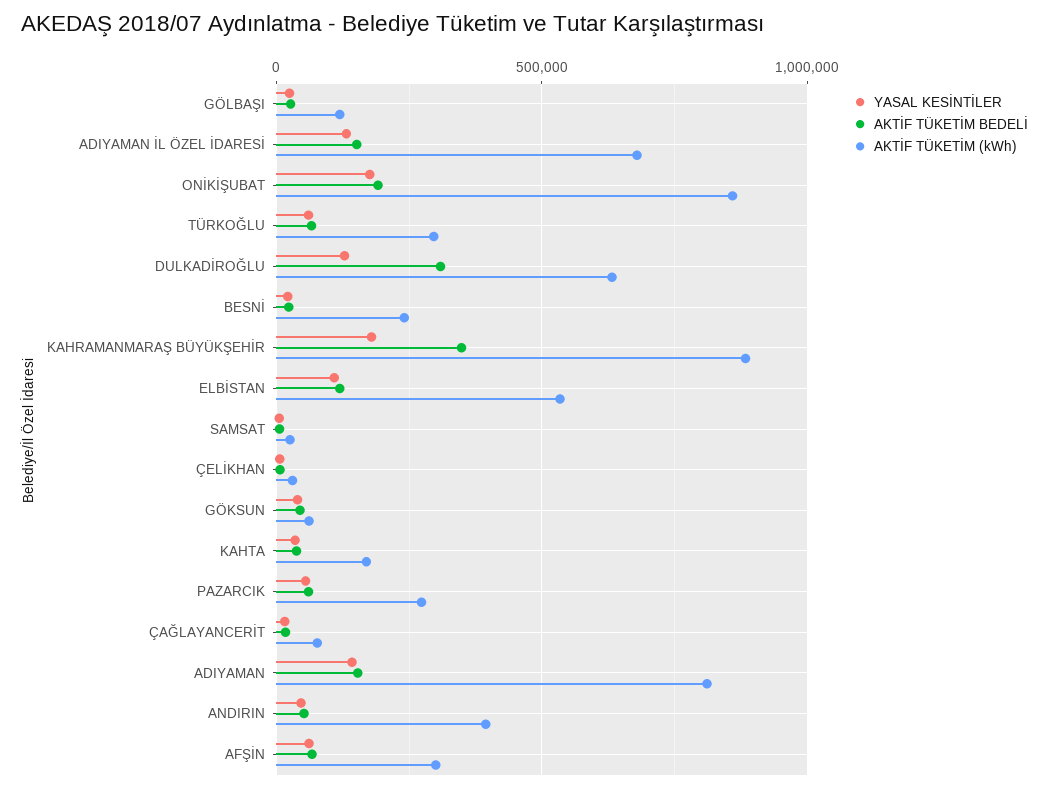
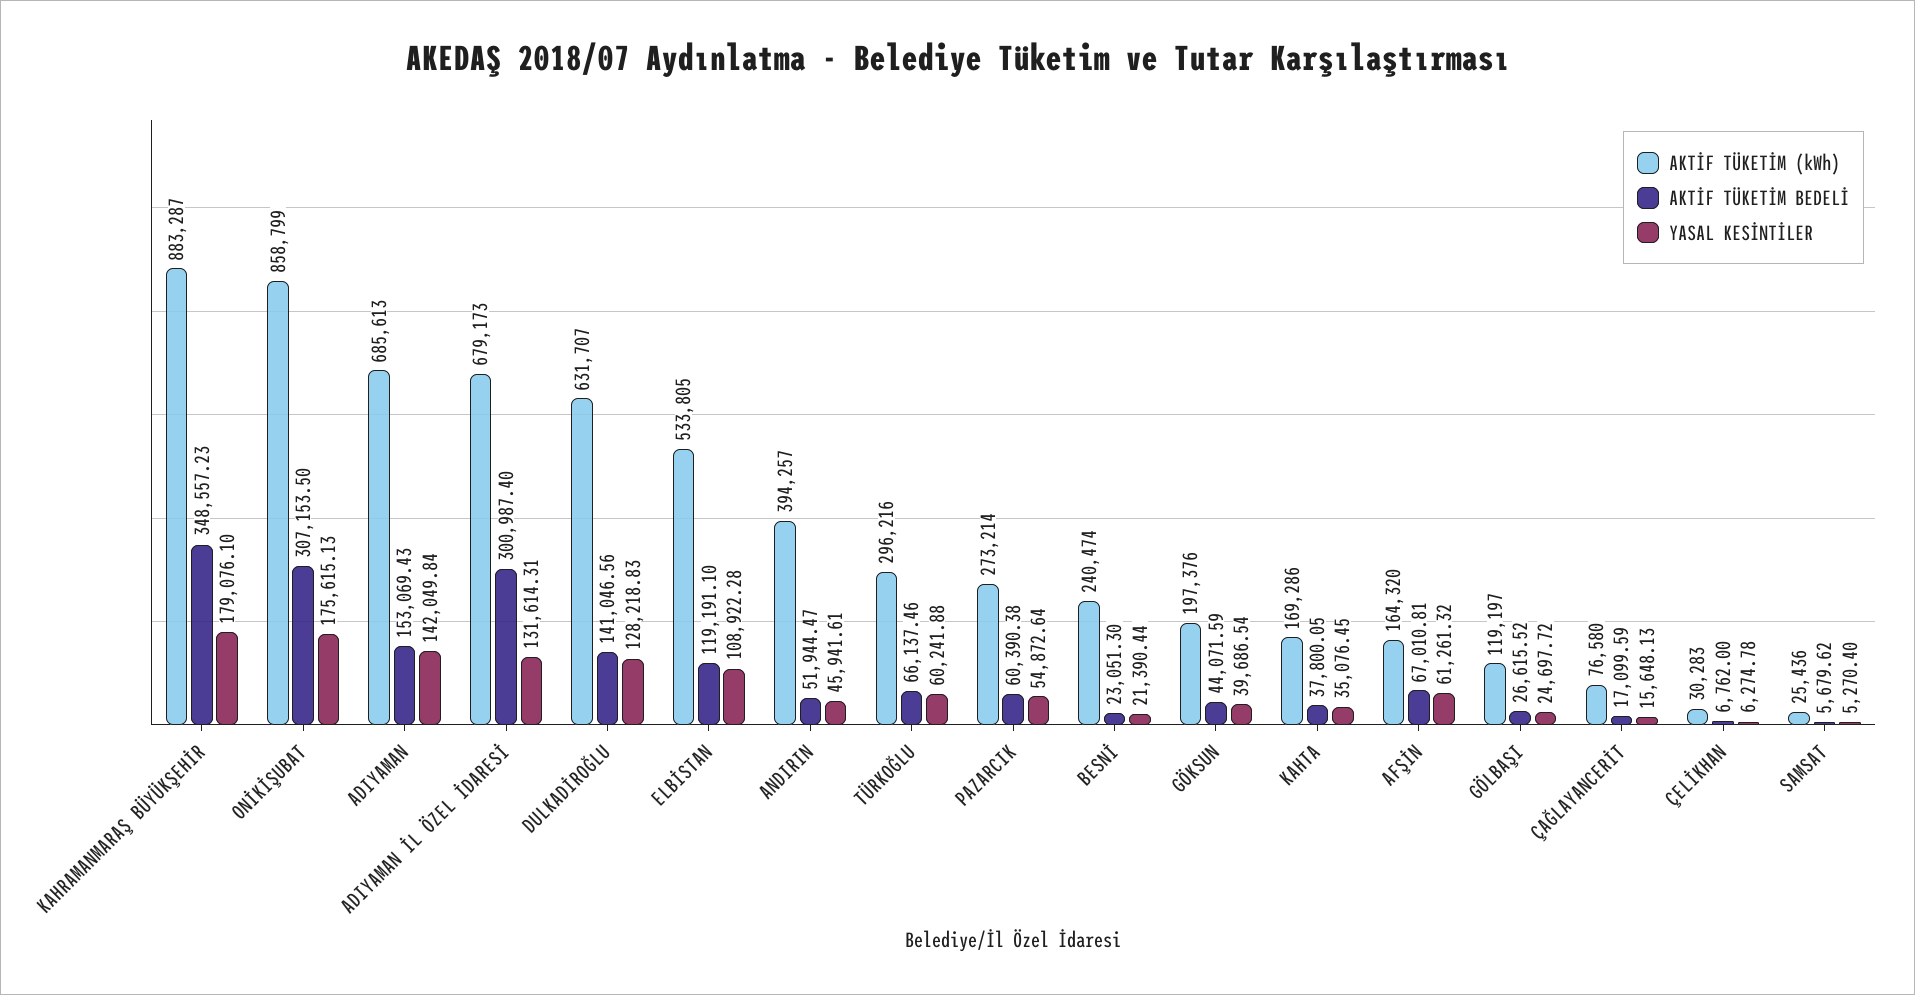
  {
    "YASAL KESİNTİLER": {
      "GÖLBAŞI": 24697.72,
      "ADIYAMAN İL ÖZEL İDARESİ": 131614.31,
      "ONİKİŞUBAT": 175615.13,
      "TÜRKOĞLU": 60241.88,
      "DULKADİROĞLU": 128218.83,
      "BESNİ": 21390.44,
      "KAHRAMANMARAŞ BÜYÜKŞEHİR": 179076.1,
      "ELBİSTAN": 108922.28,
      "SAMSAT": 5270.4,
      "ÇELİKHAN": 6274.78,
      "GÖKSUN": 39686.54,
      "KAHTA": 35076.45,
      "PAZARCIK": 54872.64,
      "ÇAĞLAYANCERİT": 15648.13,
      "ADIYAMAN": 142049.84,
      "ANDIRIN": 45941.61,
      "AFŞİN": 61261.32
    },
    "AKTİF TÜKETİM BEDELİ": {
      "GÖLBAŞI": 26615.52,
-     "ADIYAMAN İL ÖZEL İDARESİ": 150000,
+     "ADIYAMAN İL ÖZEL İDARESİ": 300987.4,
-     "ONİKİŞUBAT": 200000,
+     "ONİKİŞUBAT": 307153.5,
      "TÜRKOĞLU": 66137.46,
-     "DULKADİROĞLU": 300000,
+     "DULKADİROĞLU": 141046.56,
      "BESNİ": 23051.3,
      "KAHRAMANMARAŞ BÜYÜKŞEHİR": 348557.23,
      "ELBİSTAN": 119191.1,
      "SAMSAT": 5679.62,
      "ÇELİKHAN": 6762,
      "GÖKSUN": 44071.59,
      "KAHTA": 37800.05,
      "PAZARCIK": 60390.38,
      "ÇAĞLAYANCERİT": 17099.59,
      "ADIYAMAN": 153069.43,
      "ANDIRIN": 51944.47,
      "AFŞİN": 67010.81
    },
    "AKTİF TÜKETİM (kWh)": {
      "GÖLBAŞI": 119197,
      "ADIYAMAN İL ÖZEL İDARESİ": 679173,
      "ONİKİŞUBAT": 858799,
      "TÜRKOĞLU": 296216,
      "DULKADİROĞLU": 631707,
      "BESNİ": 240474,
      "KAHRAMANMARAŞ BÜYÜKŞEHİR": 883287,
      "ELBİSTAN": 533805,
      "SAMSAT": 25436,
      "ÇELİKHAN": 30283,
-     "GÖKSUN": 50000,
+     "GÖKSUN": 197376,
      "KAHTA": 169286,
      "PAZARCIK": 273214,
      "ÇAĞLAYANCERİT": 76580,
-     "ADIYAMAN": 800000,
+     "ADIYAMAN": 685613,
      "ANDIRIN": 394257,
-     "AFŞİN": 300000
+     "AFŞİN": 164320
    }
  }

